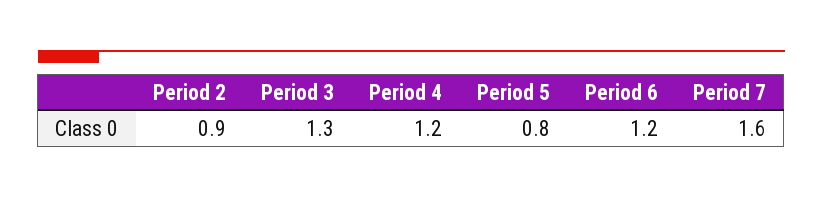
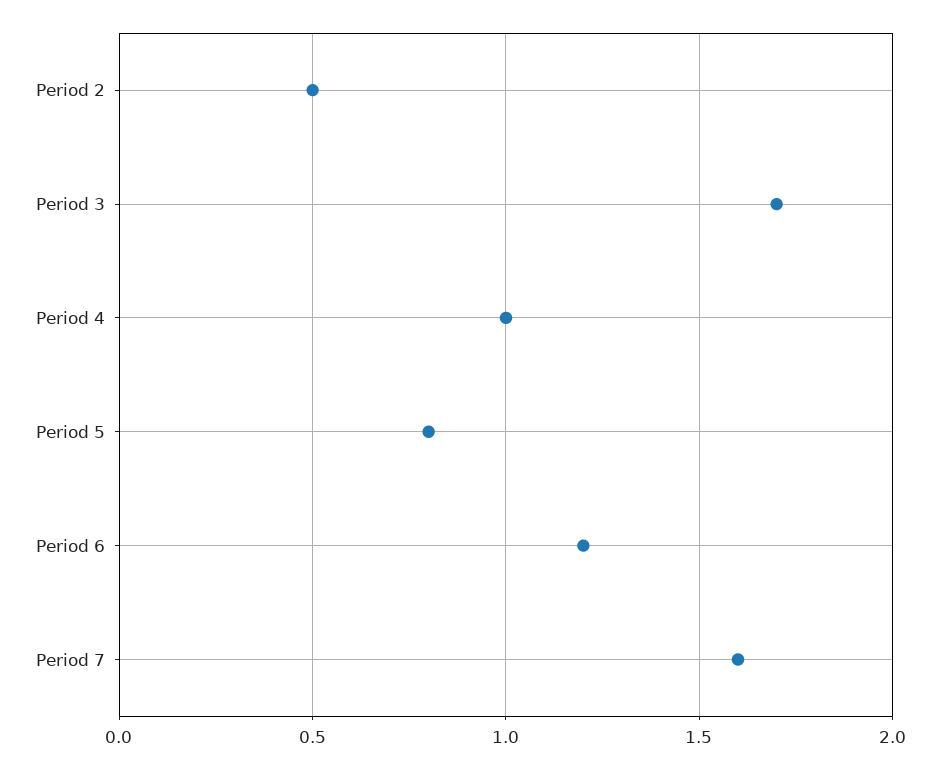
  {
-   "Period 2": 0.9,
+   "Period 2": 0.5,
-   "Period 3": 1.3,
+   "Period 3": 1.7,
-   "Period 4": 1.2,
+   "Period 4": 1,
    "Period 5": 0.8,
    "Period 6": 1.2,
    "Period 7": 1.6
  }

